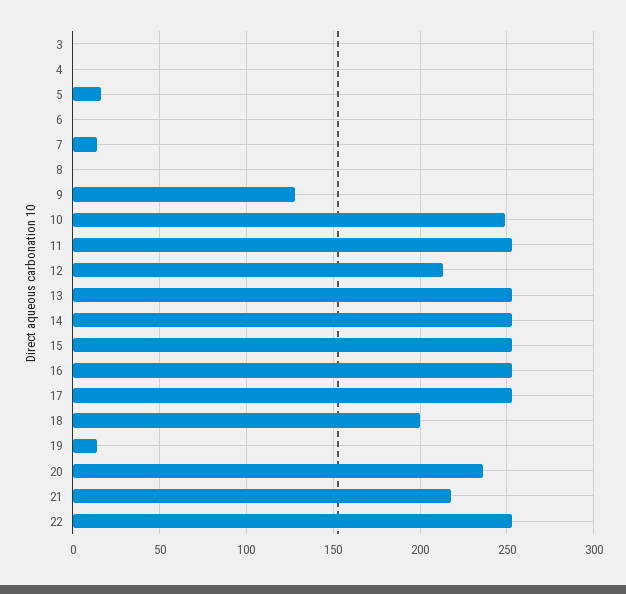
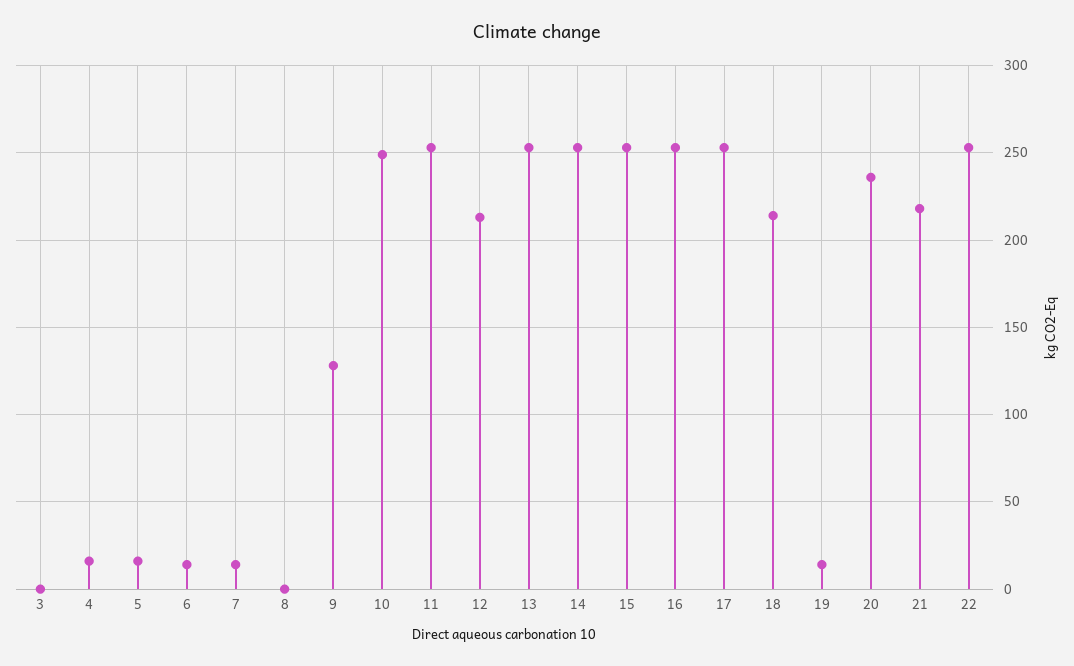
  {
    "3": 0,
-   "4": 0,
+   "4": 15,
    "5": 15,
-   "6": 0,
+   "6": 15,
    "7": 15,
    "8": 0,
    "9": 130,
    "10": 250,
    "11": 255,
    "12": 215,
    "13": 255,
    "14": 255,
    "15": 255,
    "16": 255,
    "17": 255,
-   "18": 200,
+   "18": 215,
    "19": 15,
    "20": 235,
    "21": 220,
    "22": 255
  }

